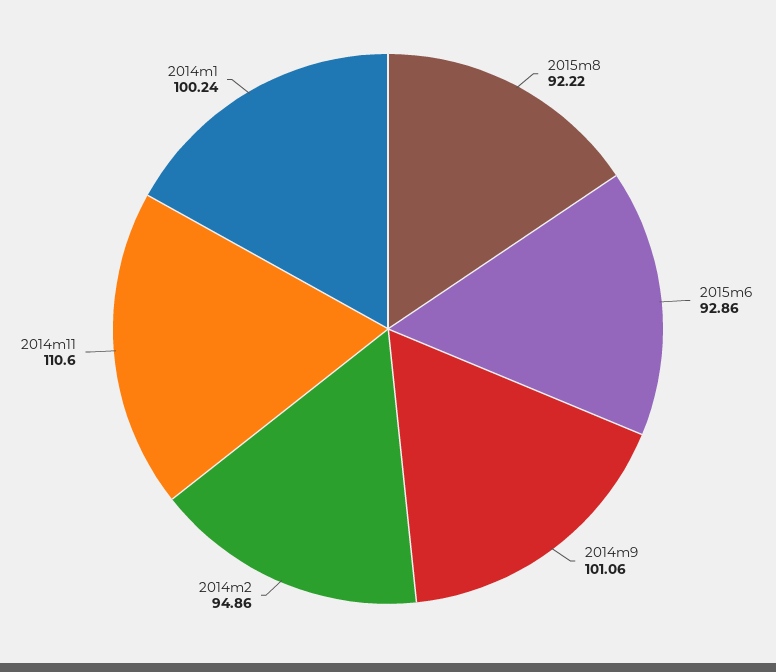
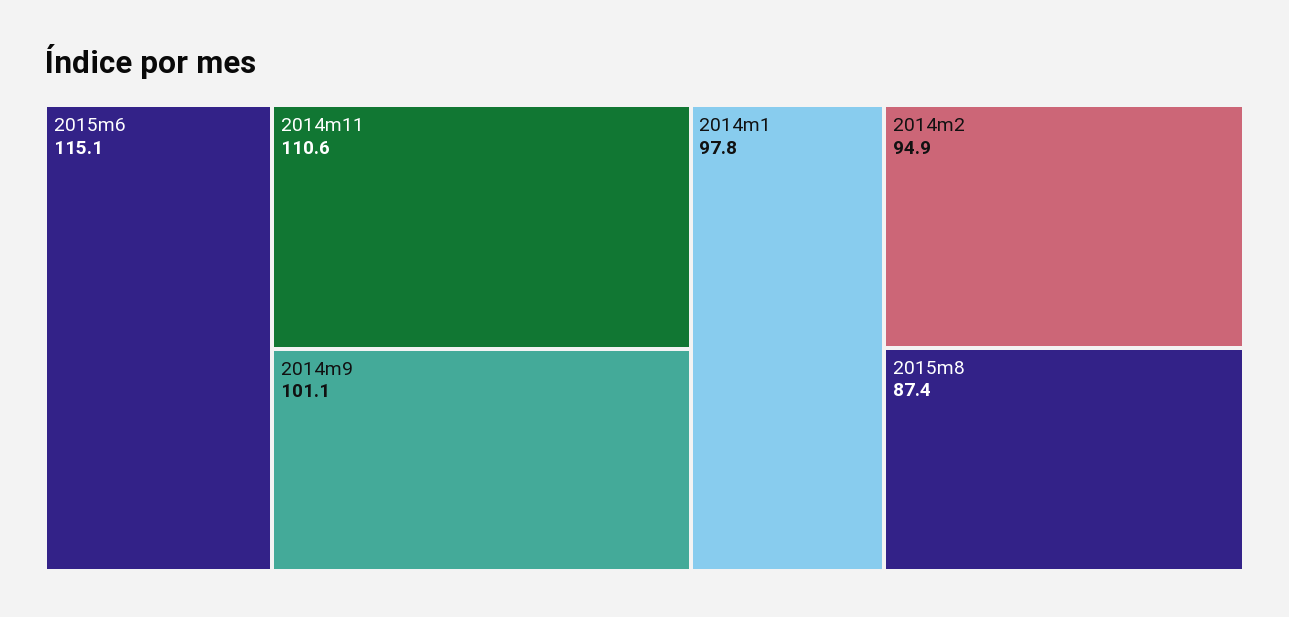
  {
-   "2015m8": 92.22,
+   "2015m8": 87.4,
-   "2015m6": 92.86,
+   "2015m6": 115.1,
    "2014m9": 101.06,
    "2014m2": 94.86,
    "2014m11": 110.6,
-   "2014m1": 100.24
+   "2014m1": 97.8
  }

